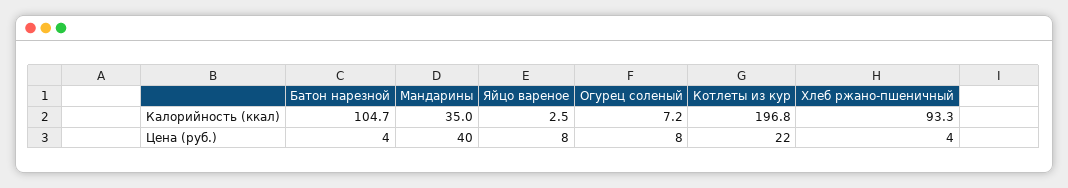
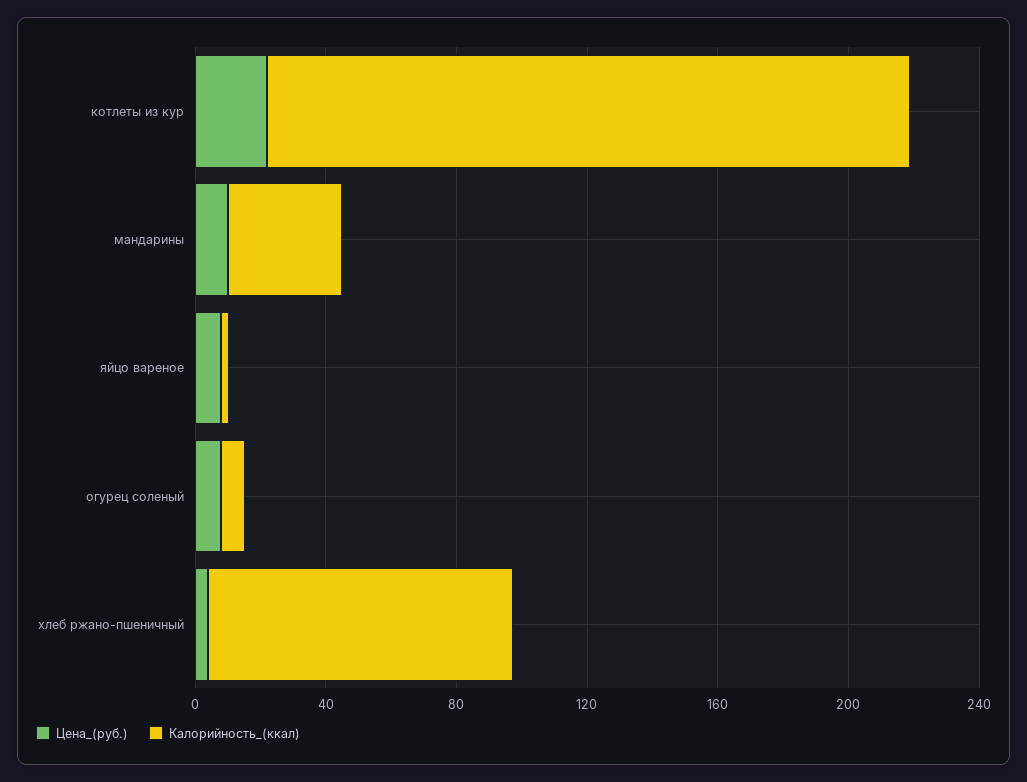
  {
    "Калорийность (ккал)": {
-     "Батон нарезной": 104.7,
      "Мандарины": 35,
      "Яйцо вареное": 2.5,
      "Огурец соленый": 7.2,
      "Котлеты из кур": 196.8,
      "Хлеб ржано-пшеничный": 93.3
    },
    "Цена (руб.)": {
-     "Батон нарезной": 4,
-     "Мандарины": 40,
+     "Мандарины": 10,
      "Яйцо вареное": 8,
      "Огурец соленый": 8,
      "Котлеты из кур": 22,
      "Хлеб ржано-пшеничный": 4
    }
  }

